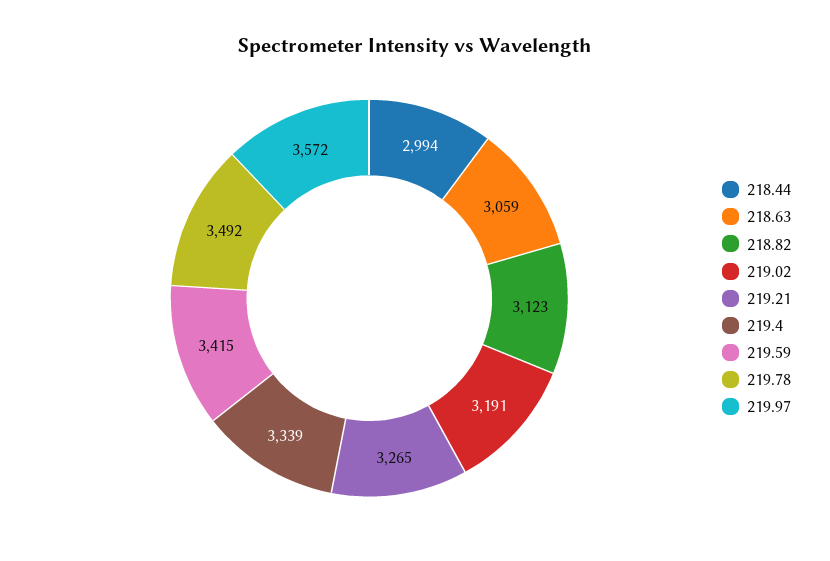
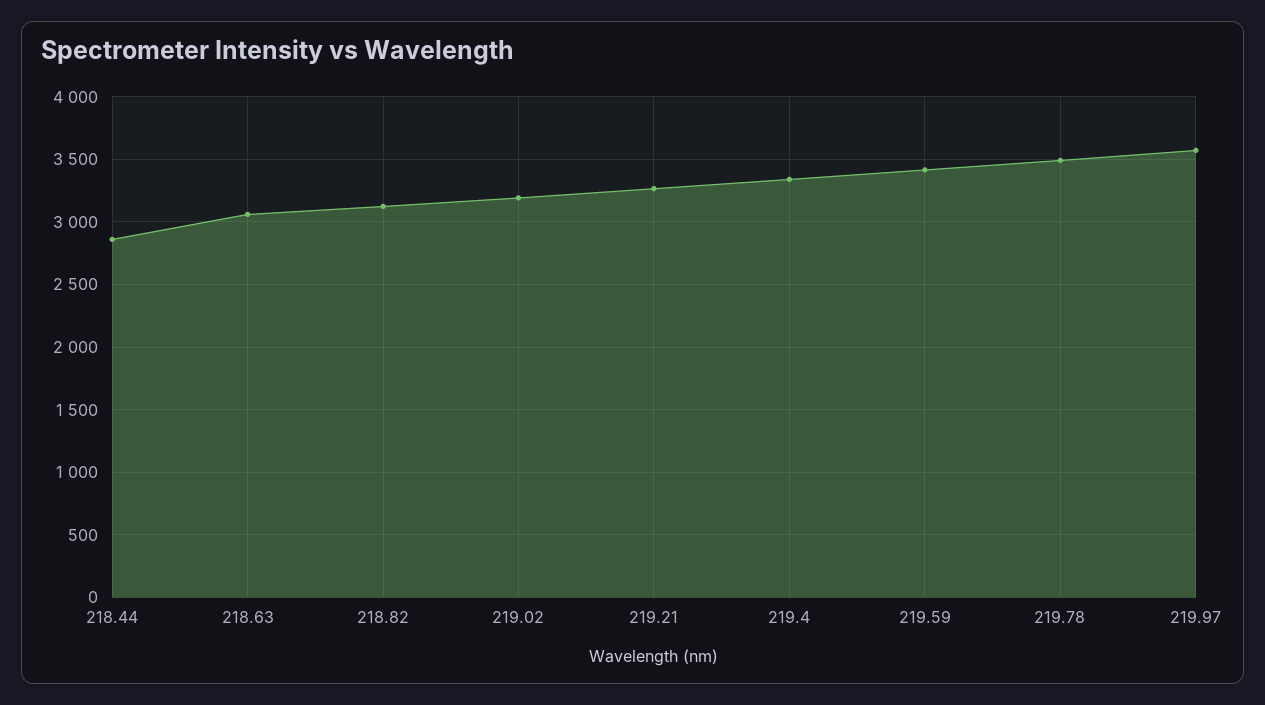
  {
-   "218.44": 2994,
+   "218.44": 2850,
    "218.63": 3059,
    "218.82": 3123,
    "219.02": 3191,
    "219.21": 3265,
    "219.4": 3339,
    "219.59": 3415,
    "219.78": 3492,
    "219.97": 3572
  }

